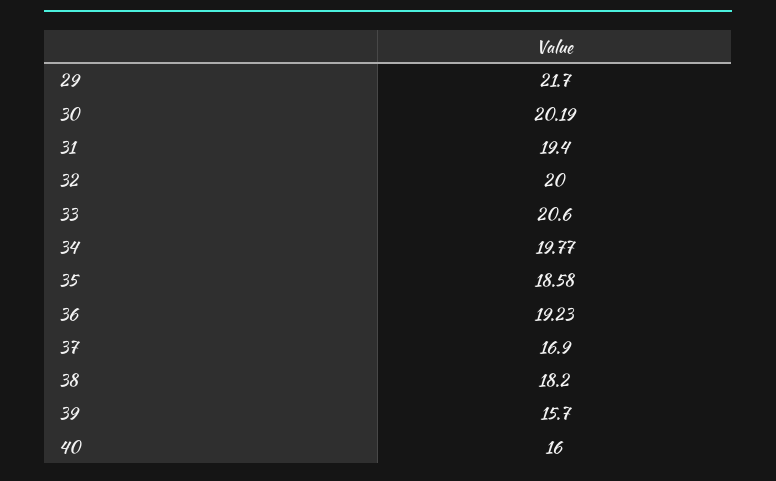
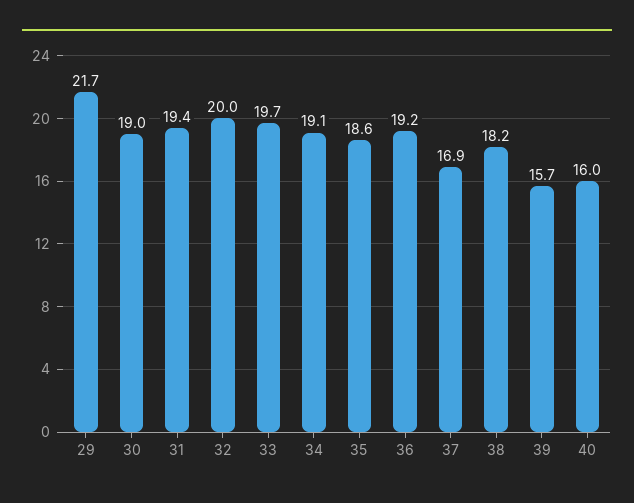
  {
    "29": 21.7,
-   "30": 20.19,
+   "30": 19,
    "31": 19.4,
    "32": 20,
-   "33": 20.6,
+   "33": 19.7,
-   "34": 19.77,
+   "34": 19.1,
    "35": 18.58,
    "36": 19.23,
    "37": 16.9,
    "38": 18.2,
    "39": 15.7,
    "40": 16
  }

